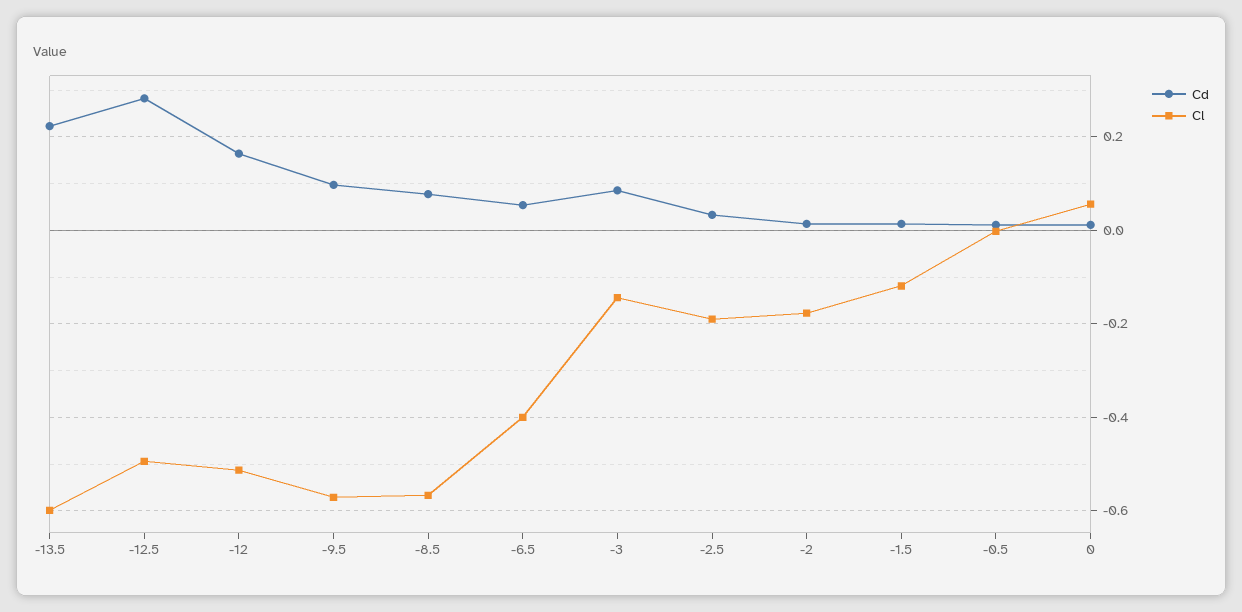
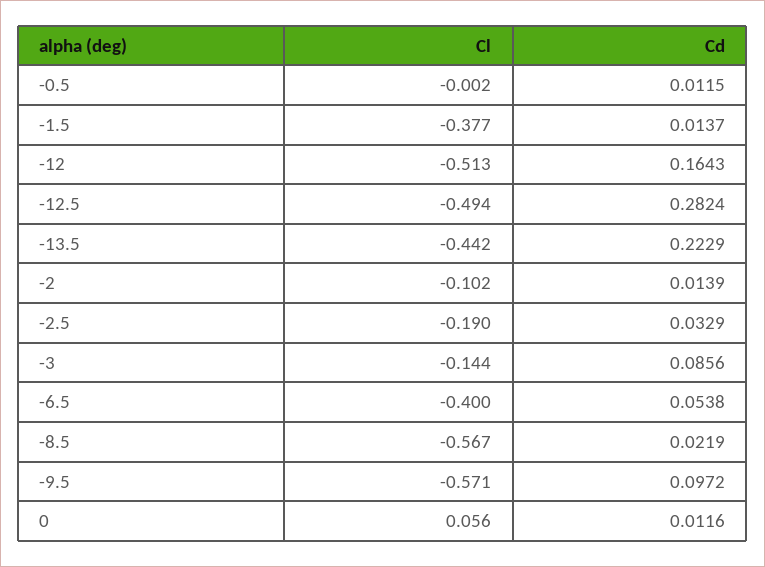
  {
    "Cd": {
      "-13.5": 0.2229,
      "-12.5": 0.2824,
      "-12": 0.1643,
      "-9.5": 0.0972,
-     "-8.5": 0.08,
+     "-8.5": 0.0219,
      "-6.5": 0.0538,
      "-3": 0.0856,
      "-2.5": 0.0329,
      "-2": 0.0139,
      "-1.5": 0.0137,
      "-0.5": 0.0115,
      "0": 0.0116
    },
    "Cl": {
-     "-13.5": -0.6,
+     "-13.5": -0.442,
      "-12.5": -0.494,
      "-12": -0.513,
      "-9.5": -0.571,
      "-8.5": -0.567,
      "-6.5": -0.4,
      "-3": -0.144,
      "-2.5": -0.19,
-     "-2": -0.18,
+     "-2": -0.102,
-     "-1.5": -0.12,
+     "-1.5": -0.377,
      "-0.5": -0.002,
      "0": 0.056
    }
  }

